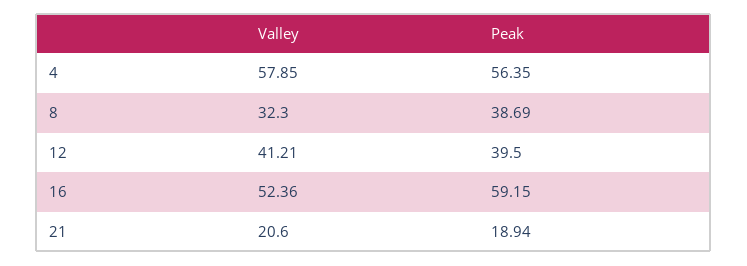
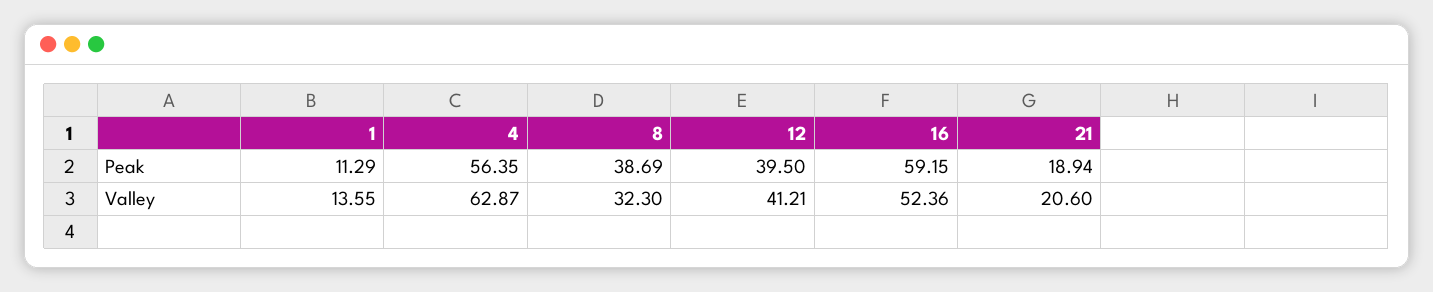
  {
    "Valley": {
-     "4": 57.85,
+     "4": 62.87,
      "8": 32.3,
      "12": 41.21,
      "16": 52.36,
-     "21": 20.6
+     "21": 20.6,
+     "1": 13.55
    },
    "Peak": {
      "4": 56.35,
      "8": 38.69,
      "12": 39.5,
      "16": 59.15,
-     "21": 18.94
+     "21": 18.94,
+     "1": 11.29
    }
  }

